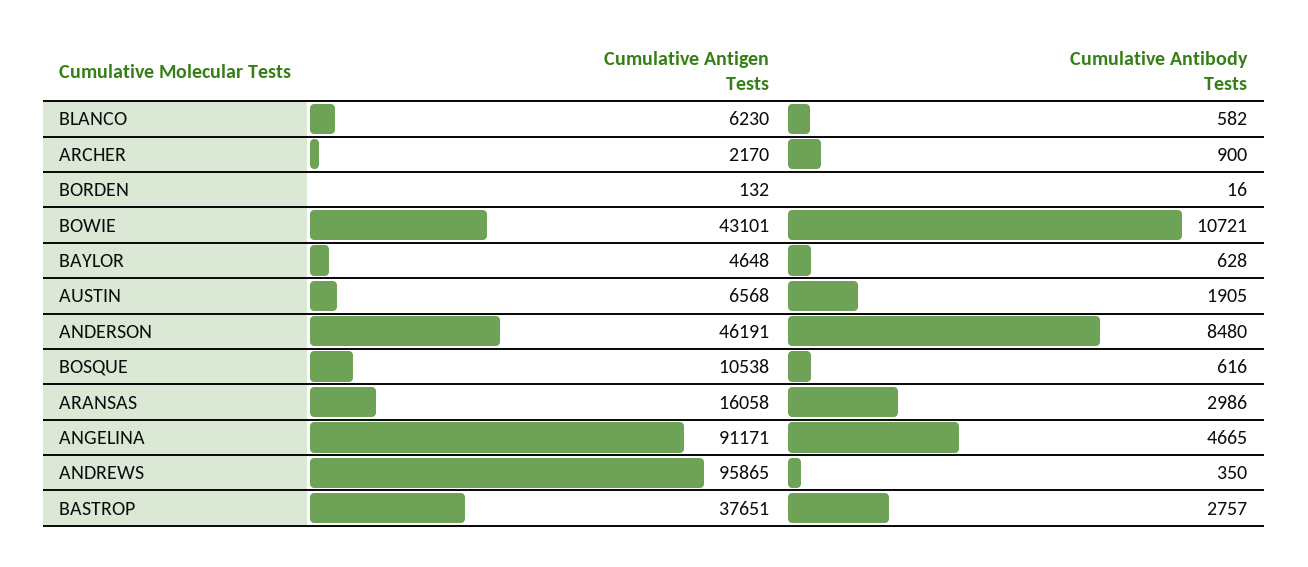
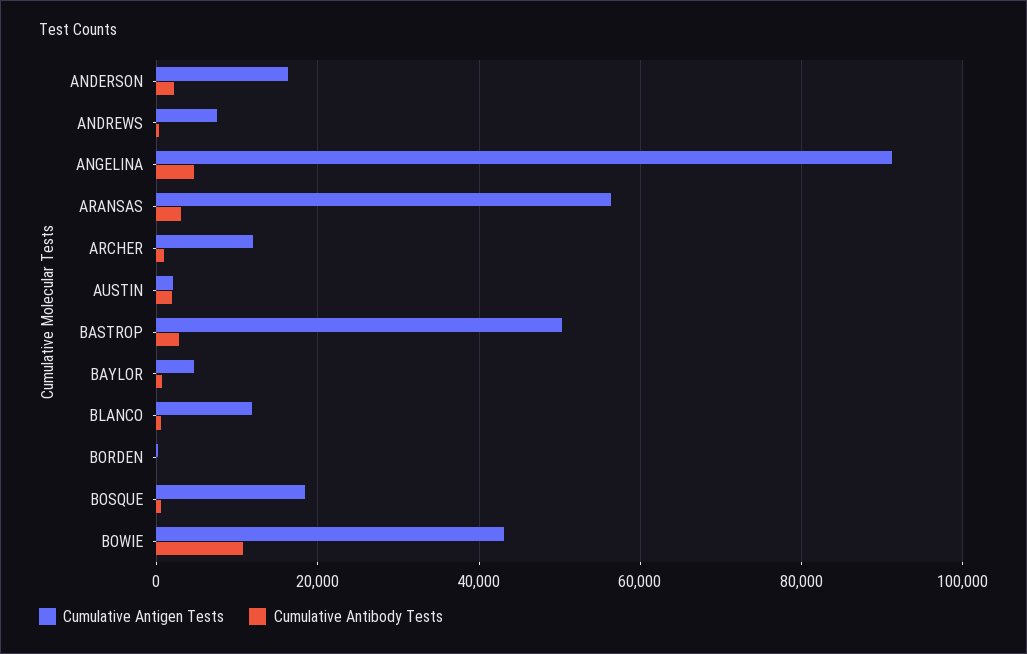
  {
    "Cumulative Antigen Tests": {
-     "BLANCO": 6230,
+     "BLANCO": 12000,
-     "ARCHER": 2170,
+     "ARCHER": 12000,
      "BORDEN": 132,
      "BOWIE": 43101,
      "BAYLOR": 4648,
-     "AUSTIN": 6568,
+     "AUSTIN": 2000,
-     "ANDERSON": 46191,
+     "ANDERSON": 16000,
-     "BOSQUE": 10538,
+     "BOSQUE": 18000,
-     "ARANSAS": 16058,
+     "ARANSAS": 56000,
      "ANGELINA": 91171,
-     "ANDREWS": 95865,
+     "ANDREWS": 8000,
-     "BASTROP": 37651
+     "BASTROP": 50000
    },
    "Cumulative Antibody Tests": {
      "BLANCO": 582,
      "ARCHER": 900,
      "BORDEN": 16,
      "BOWIE": 10721,
      "BAYLOR": 628,
      "AUSTIN": 1905,
-     "ANDERSON": 8480,
+     "ANDERSON": 2000,
      "BOSQUE": 616,
      "ARANSAS": 2986,
      "ANGELINA": 4665,
      "ANDREWS": 350,
      "BASTROP": 2757
    }
  }

